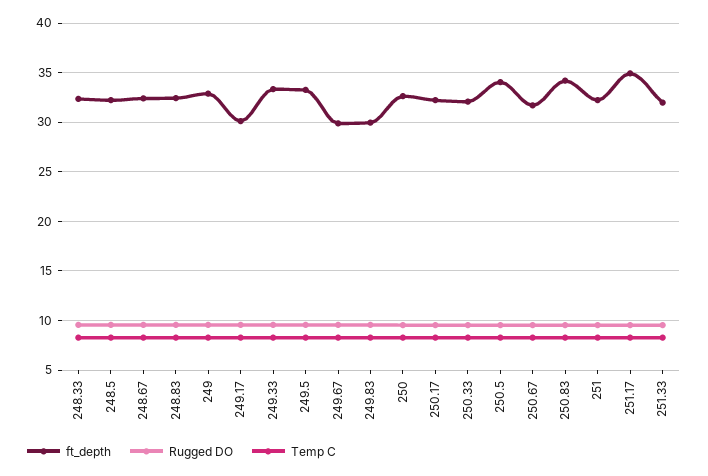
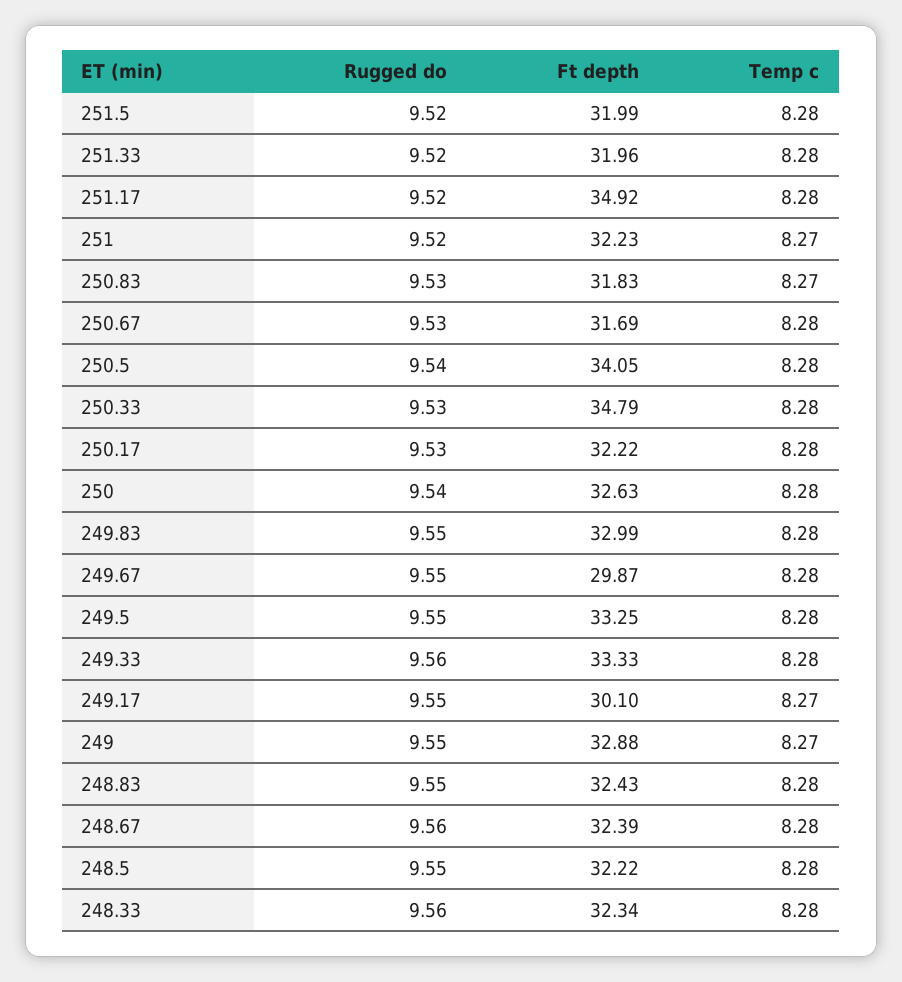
  {
    "ft_depth": {
      "248.33": 32.34,
      "248.5": 32.22,
      "248.67": 32.39,
      "248.83": 32.43,
      "249": 32.88,
      "249.17": 30.1,
      "249.33": 33.33,
      "249.5": 33.25,
      "249.67": 29.87,
-     "249.83": 30,
+     "249.83": 32.99,
      "250": 32.63,
      "250.17": 32.22,
-     "250.33": 32,
+     "250.33": 34.79,
      "250.5": 34.05,
      "250.67": 31.69,
-     "250.83": 34,
+     "250.83": 31.83,
      "251": 32.23,
      "251.17": 34.92,
-     "251.33": 31.96
+     "251.33": 31.96,
+     "251.5": 31.99
    },
    "Rugged DO": {
      "248.33": 9.56,
      "248.5": 9.55,
      "248.67": 9.56,
      "248.83": 9.55,
      "249": 9.55,
      "249.17": 9.55,
      "249.33": 9.56,
      "249.5": 9.55,
      "249.67": 9.55,
      "249.83": 9.55,
      "250": 9.54,
      "250.17": 9.53,
      "250.33": 9.53,
      "250.5": 9.54,
      "250.67": 9.53,
      "250.83": 9.53,
      "251": 9.52,
      "251.17": 9.52,
-     "251.33": 9.52
+     "251.33": 9.52,
+     "251.5": 9.52
    },
    "Temp C": {
      "248.33": 8.28,
      "248.5": 8.28,
      "248.67": 8.28,
      "248.83": 8.28,
      "249": 8.27,
      "249.17": 8.27,
      "249.33": 8.28,
      "249.5": 8.28,
      "249.67": 8.28,
      "249.83": 8.28,
      "250": 8.28,
      "250.17": 8.28,
      "250.33": 8.28,
      "250.5": 8.28,
      "250.67": 8.28,
      "250.83": 8.27,
      "251": 8.27,
      "251.17": 8.28,
-     "251.33": 8.28
+     "251.33": 8.28,
+     "251.5": 8.28
    }
  }

